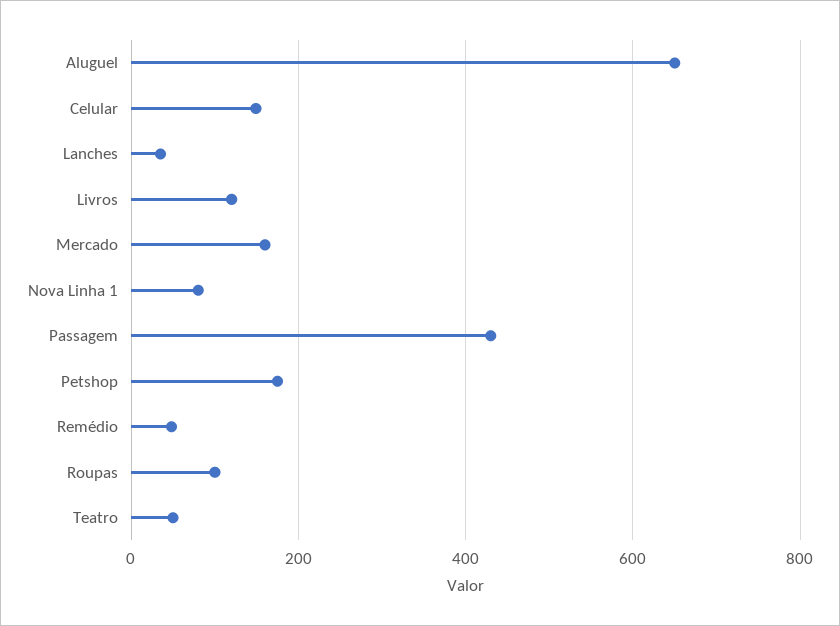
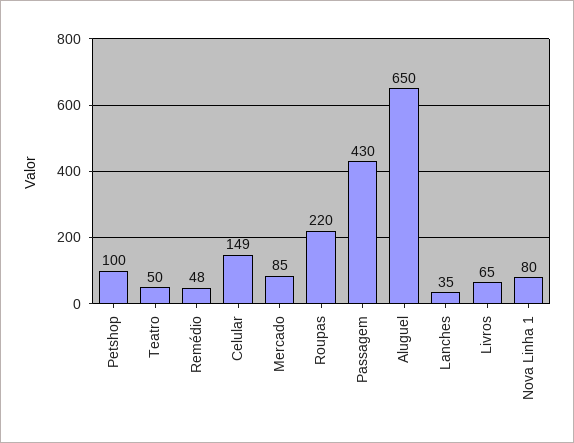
  {
    "Aluguel": 650,
    "Celular": 149,
    "Lanches": 35,
-   "Livros": 120,
+   "Livros": 65,
-   "Mercado": 160,
+   "Mercado": 85,
    "Nova Linha 1": 80,
    "Passagem": 430,
-   "Petshop": 180,
+   "Petshop": 100,
    "Remédio": 48,
-   "Roupas": 100,
+   "Roupas": 220,
    "Teatro": 50
  }

